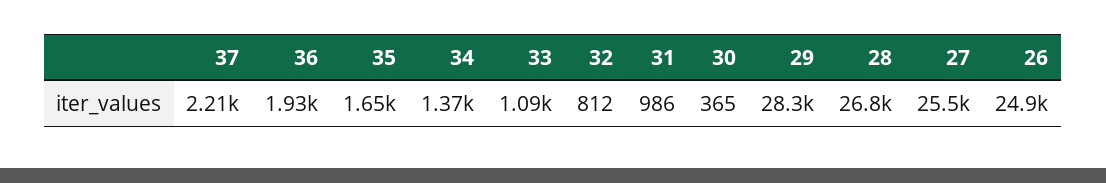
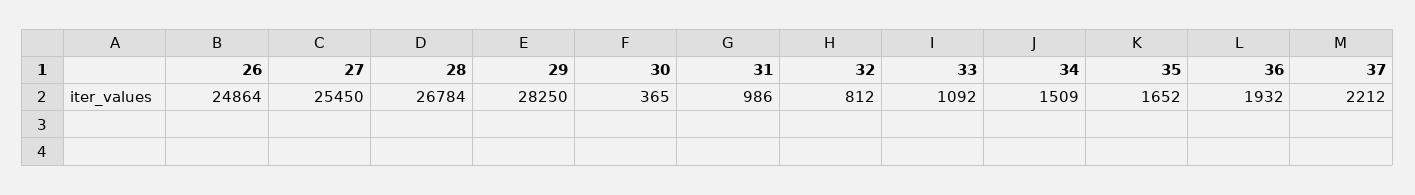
  {
    "37": 2212,
    "36": 1932,
    "35": 1652,
-   "34": 1370,
+   "34": 1509,
    "33": 1092,
    "32": 812,
    "31": 986,
    "30": 365,
    "29": 28250,
    "28": 26784,
    "27": 25450,
    "26": 24864
  }

